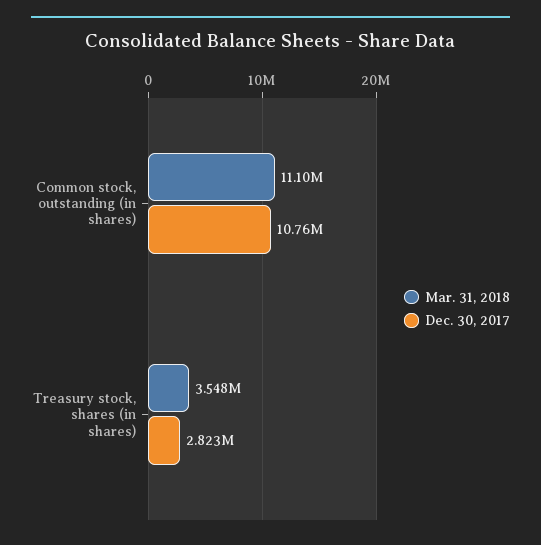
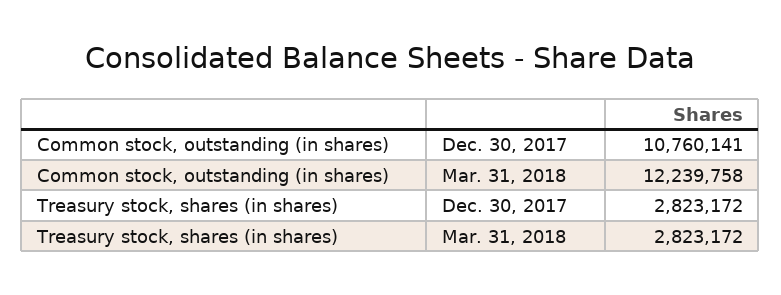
  {
    "Mar. 31, 2018": {
-     "Common stock, outstanding (in shares)": 11100000,
+     "Common stock, outstanding (in shares)": 12239758,
-     "Treasury stock, shares (in shares)": 3548000
+     "Treasury stock, shares (in shares)": 2823172
    },
    "Dec. 30, 2017": {
      "Common stock, outstanding (in shares)": 10760141,
      "Treasury stock, shares (in shares)": 2823172
    }
  }

